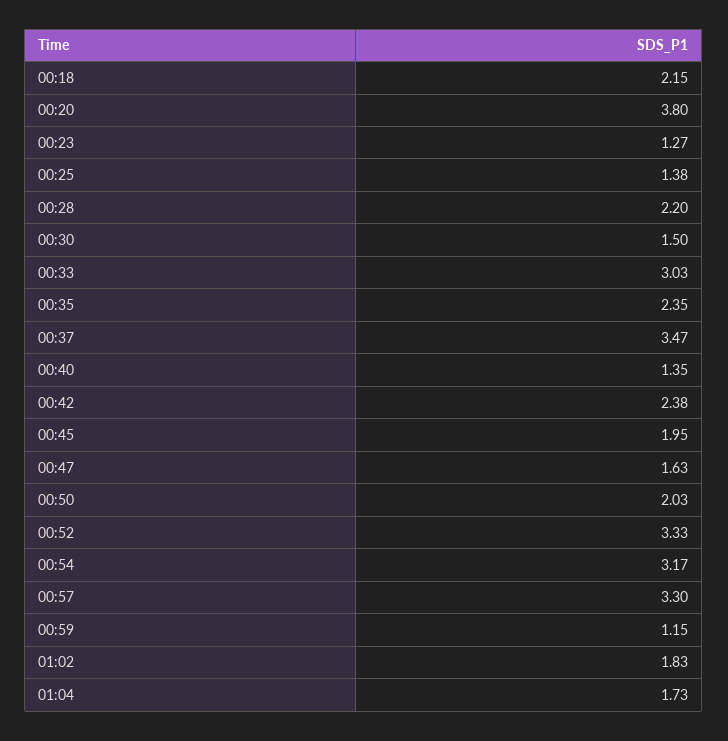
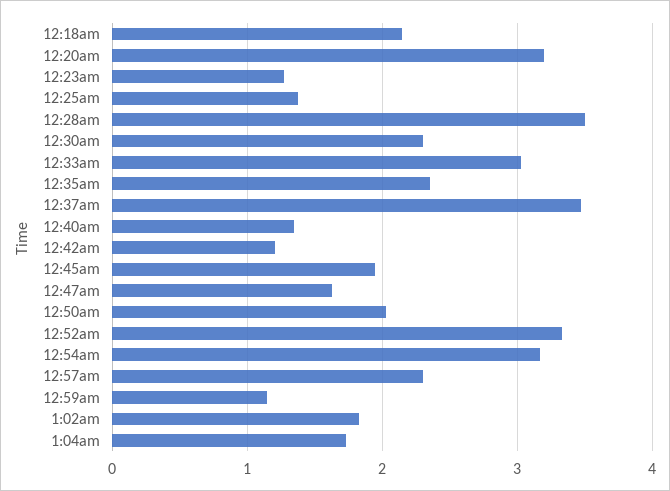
  {
    "00:18": 2.15,
-   "00:20": 3.8,
+   "00:20": 3.2,
    "00:23": 1.27,
    "00:25": 1.38,
-   "00:28": 2.2,
+   "00:28": 3.5,
-   "00:30": 1.5,
+   "00:30": 2.3,
    "00:33": 3.03,
    "00:35": 2.35,
    "00:37": 3.47,
    "00:40": 1.35,
-   "00:42": 2.38,
+   "00:42": 1.2,
    "00:45": 1.95,
    "00:47": 1.63,
    "00:50": 2.03,
    "00:52": 3.33,
    "00:54": 3.17,
-   "00:57": 3.3,
+   "00:57": 2.3,
    "00:59": 1.15,
    "01:02": 1.83,
    "01:04": 1.73
  }

